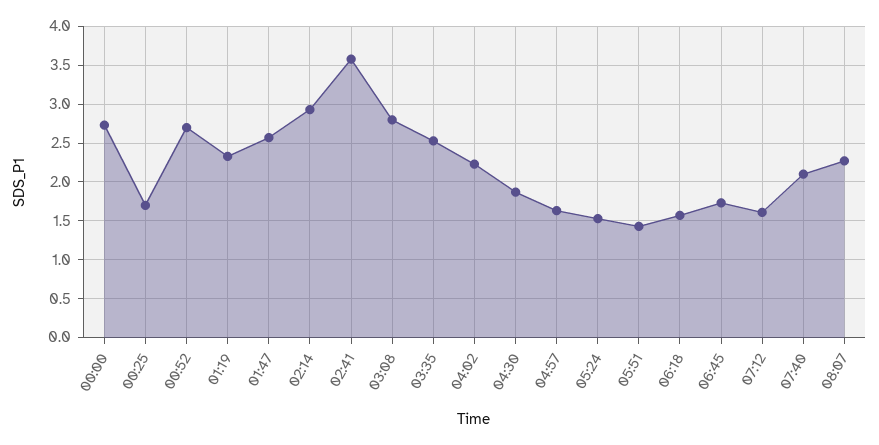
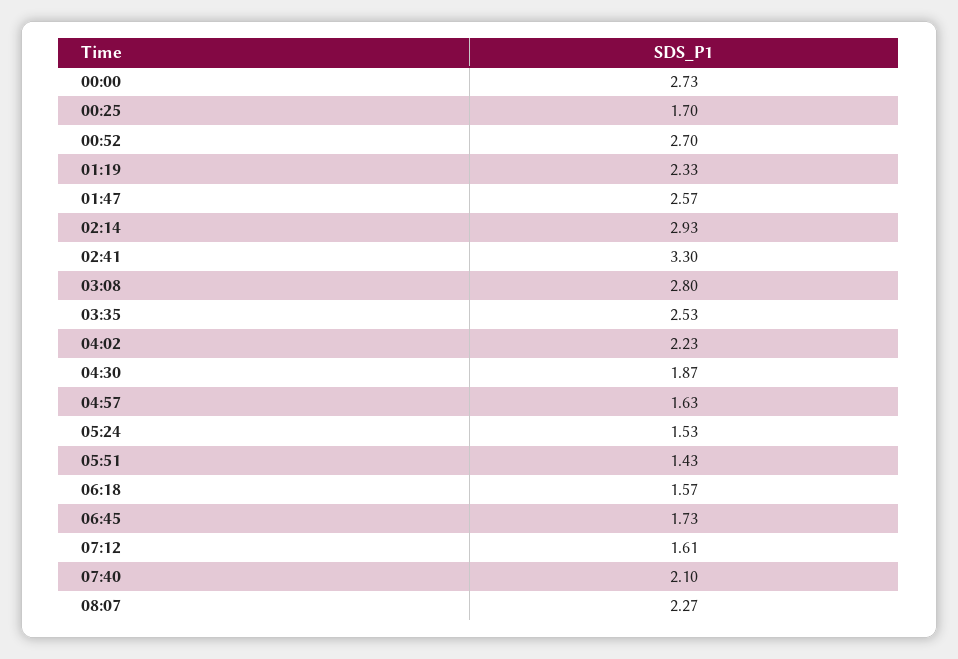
  {
    "00:00": 2.73,
    "00:25": 1.7,
    "00:52": 2.7,
    "01:19": 2.33,
    "01:47": 2.57,
    "02:14": 2.93,
-   "02:41": 3.6,
+   "02:41": 3.3,
    "03:08": 2.8,
    "03:35": 2.53,
    "04:02": 2.23,
    "04:30": 1.87,
    "04:57": 1.63,
    "05:24": 1.53,
    "05:51": 1.43,
    "06:18": 1.57,
    "06:45": 1.73,
    "07:12": 1.61,
    "07:40": 2.1,
    "08:07": 2.27
  }

